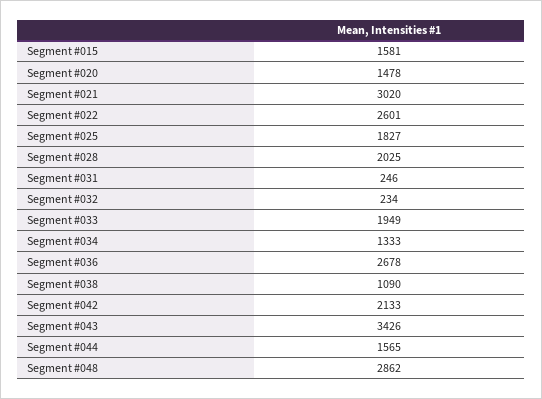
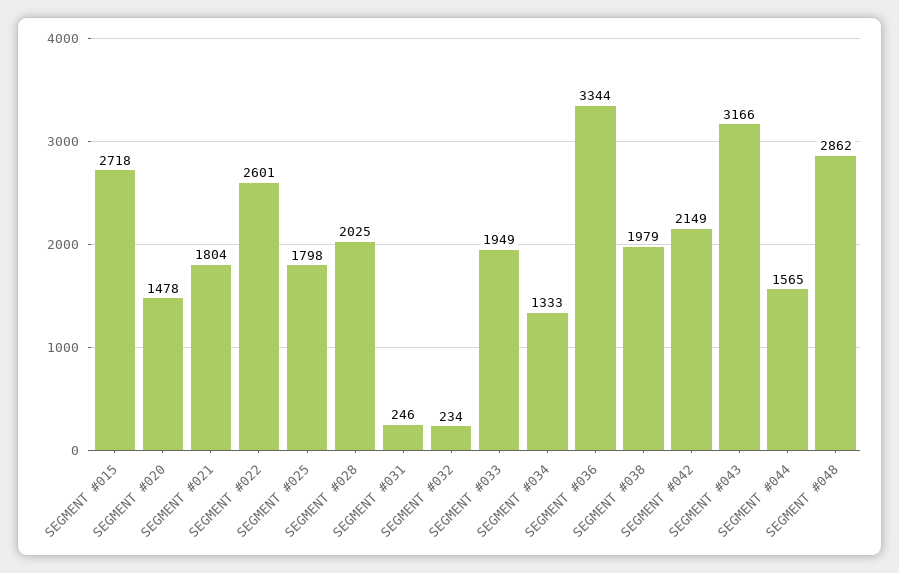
  {
-   "Segment #015": 1581,
+   "Segment #015": 2718,
    "Segment #020": 1478,
-   "Segment #021": 3020,
+   "Segment #021": 1804,
    "Segment #022": 2601,
-   "Segment #025": 1827,
+   "Segment #025": 1798,
    "Segment #028": 2025,
    "Segment #031": 246,
    "Segment #032": 234,
    "Segment #033": 1949,
    "Segment #034": 1333,
-   "Segment #036": 2678,
+   "Segment #036": 3344,
-   "Segment #038": 1090,
+   "Segment #038": 1979,
-   "Segment #042": 2133,
+   "Segment #042": 2149,
-   "Segment #043": 3426,
+   "Segment #043": 3166,
    "Segment #044": 1565,
    "Segment #048": 2862
  }

